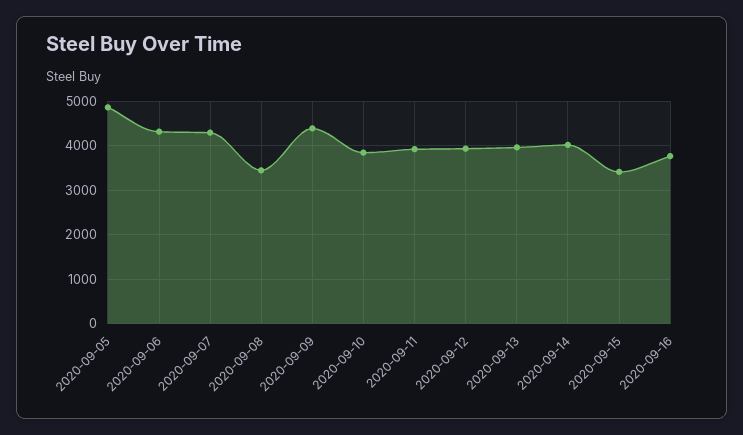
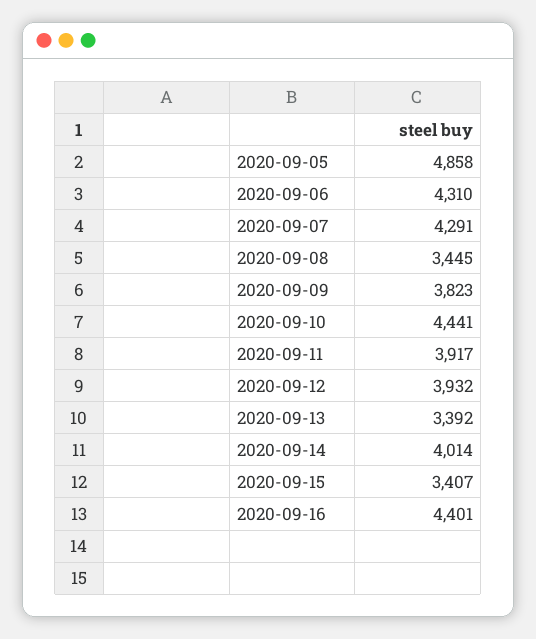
  {
    "2020-09-05": 4858,
    "2020-09-06": 4310,
    "2020-09-07": 4291,
    "2020-09-08": 3445,
-   "2020-09-09": 4400,
+   "2020-09-09": 3823,
-   "2020-09-10": 3800,
+   "2020-09-10": 4441,
    "2020-09-11": 3917,
    "2020-09-12": 3932,
-   "2020-09-13": 4000,
+   "2020-09-13": 3392,
    "2020-09-14": 4014,
    "2020-09-15": 3407,
-   "2020-09-16": 3800
+   "2020-09-16": 4401
  }

